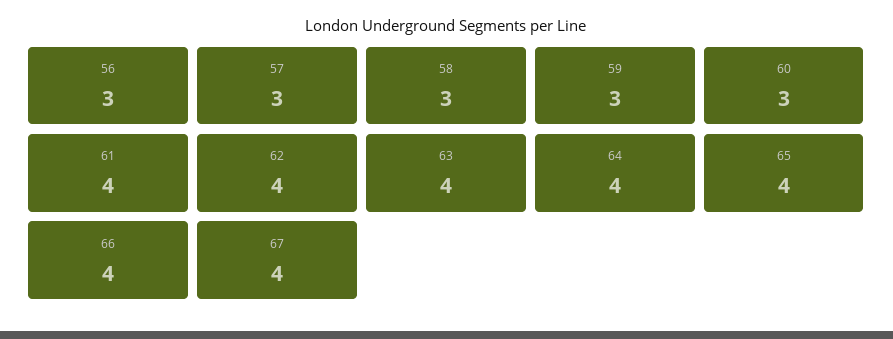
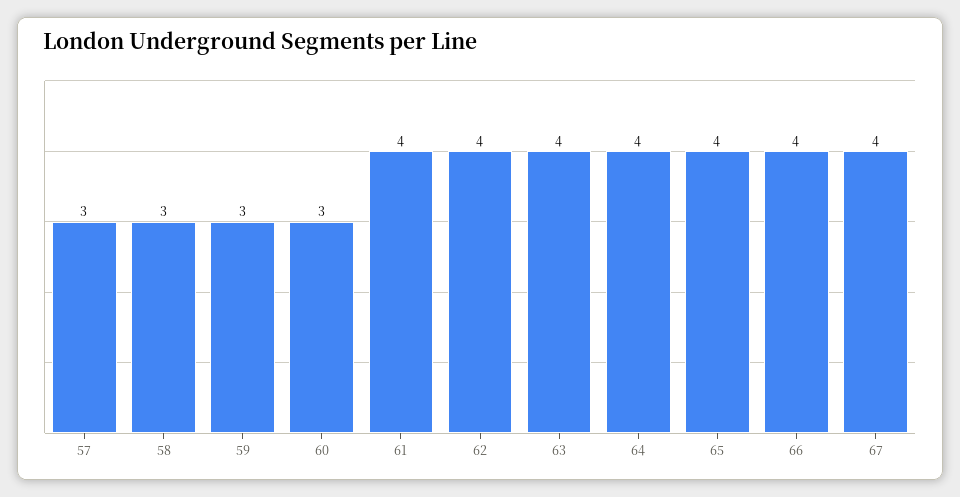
  {
-   "56": 3,
    "57": 3,
    "58": 3,
    "59": 3,
    "60": 3,
    "61": 4,
    "62": 4,
    "63": 4,
    "64": 4,
    "65": 4,
    "66": 4,
    "67": 4
  }

